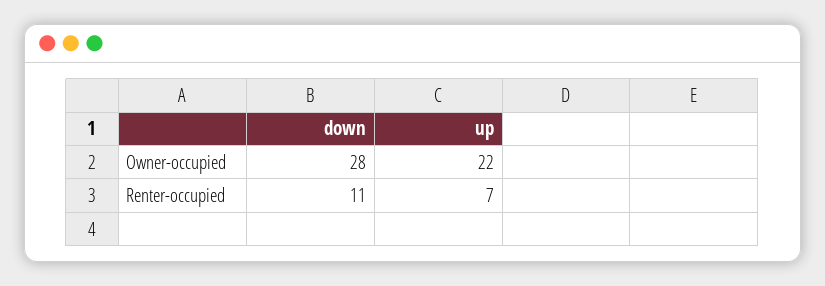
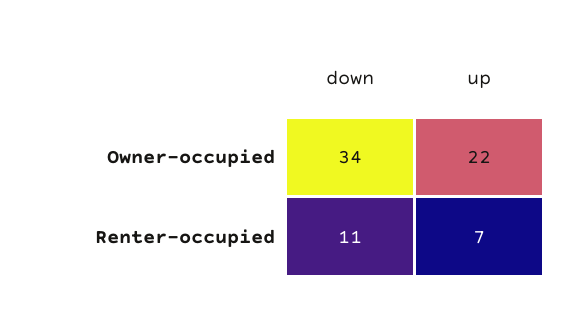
  {
    "down": {
-     "Owner-occupied": 28,
+     "Owner-occupied": 34,
      "Renter-occupied": 11
    },
    "up": {
      "Owner-occupied": 22,
      "Renter-occupied": 7
    }
  }

